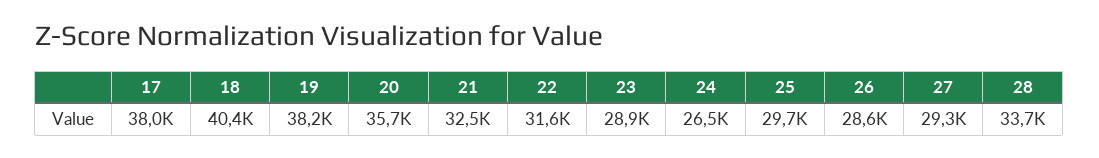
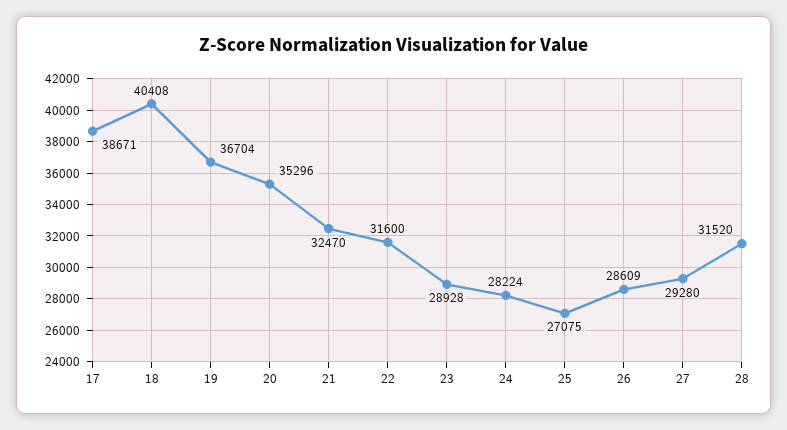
  {
-   "17": 38000,
+   "17": 38671,
    "18": 40408,
-   "19": 38200,
+   "19": 36704,
-   "20": 35700,
+   "20": 35296,
    "21": 32470,
    "22": 31600,
    "23": 28928,
-   "24": 26500,
+   "24": 28224,
-   "25": 29700,
+   "25": 27075,
    "26": 28609,
    "27": 29280,
-   "28": 33700
+   "28": 31520
  }

